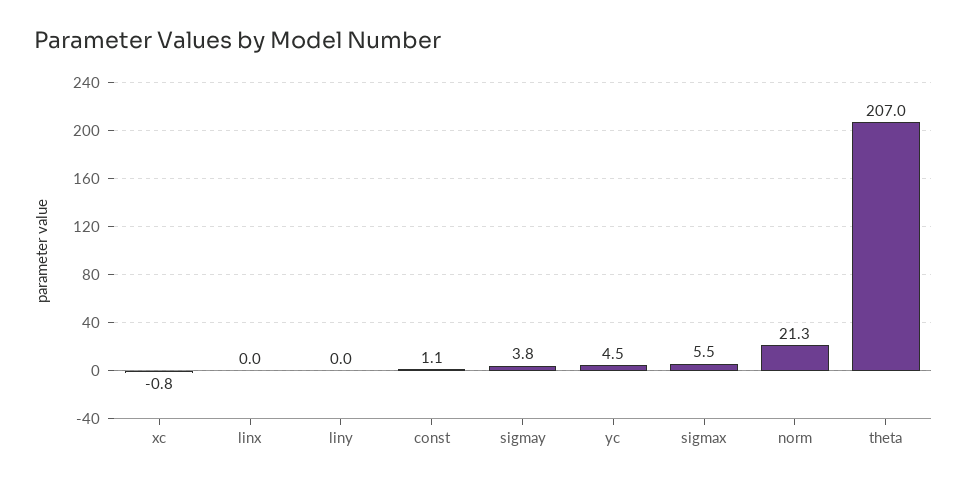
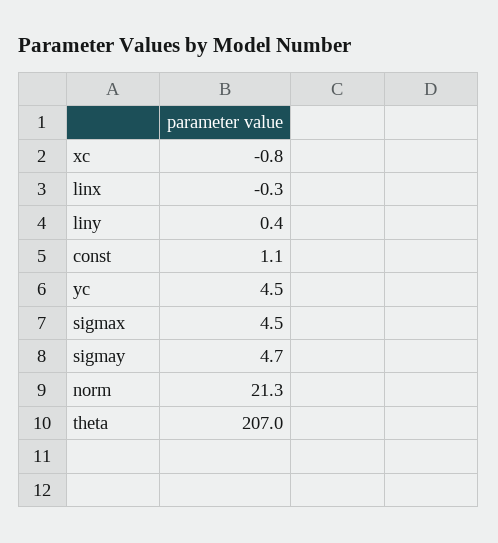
  {
    "xc": -0.8,
-   "linx": 0,
+   "linx": -0.3,
-   "liny": 0,
+   "liny": 0.4,
    "const": 1.1,
-   "sigmay": 3.8,
+   "sigmay": 4.7,
    "yc": 4.5,
-   "sigmax": 5.5,
+   "sigmax": 4.5,
    "norm": 21.3,
    "theta": 207
  }

